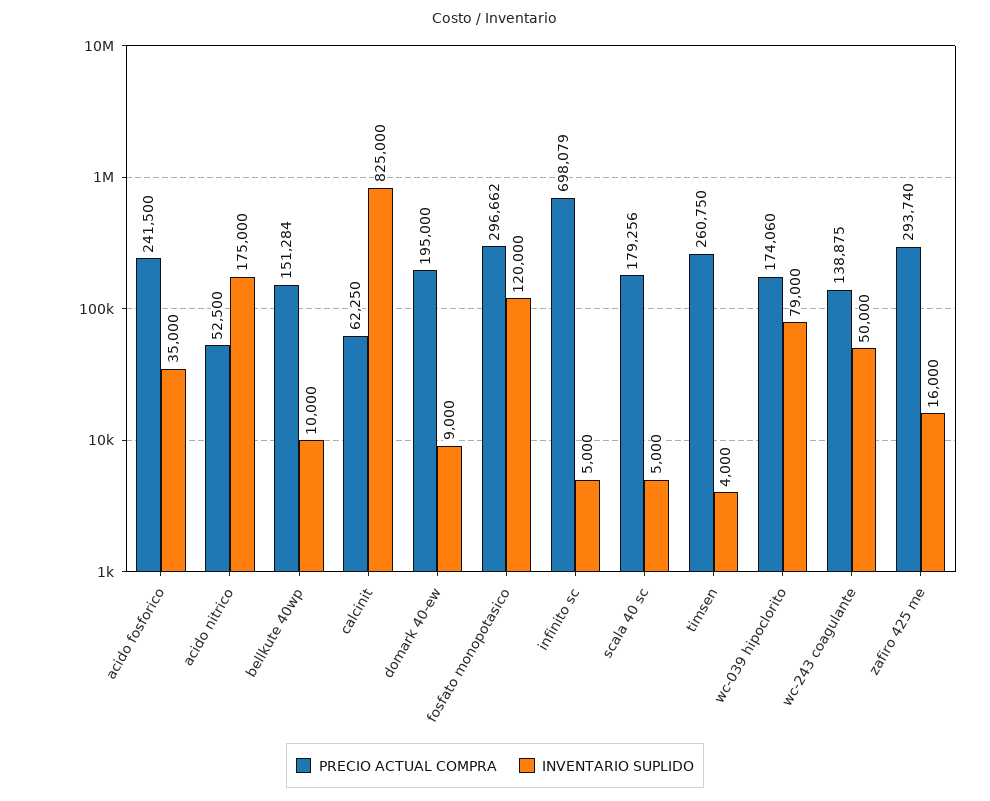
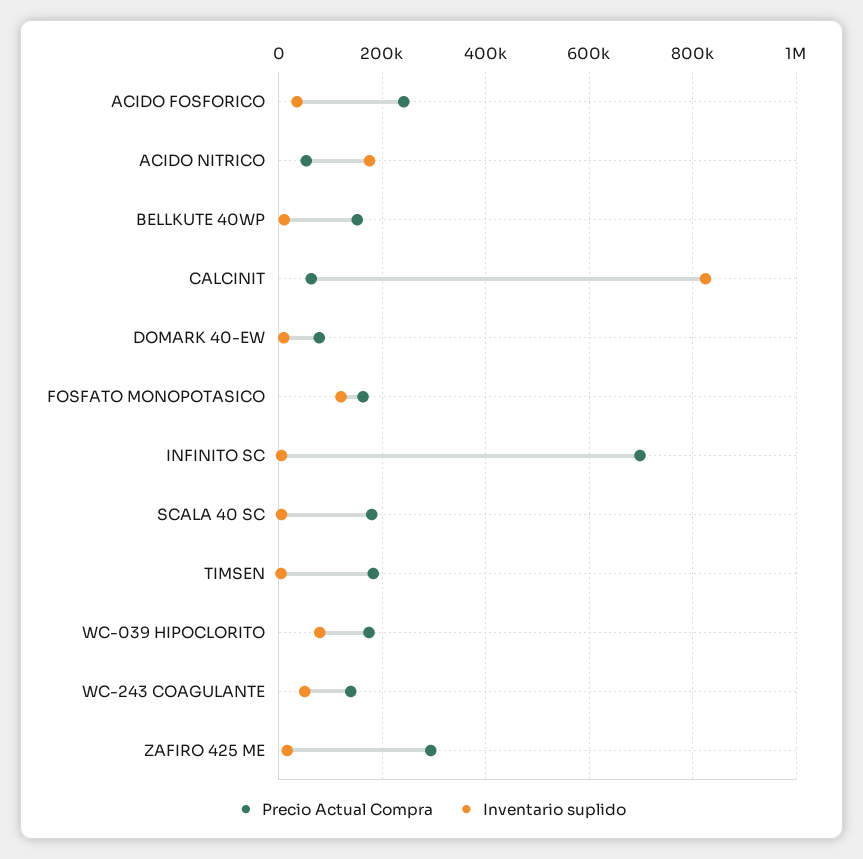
  {
    "PRECIO ACTUAL COMPRA": {
      "acido fosforico": 241500,
      "acido nitrico": 52500,
      "bellkute 40wp": 151284,
      "calcinit": 62250,
-     "domark 40-ew": 195000,
+     "domark 40-ew": 80000,
-     "fosfato monopotasico": 296662,
+     "fosfato monopotasico": 160000,
      "infinito sc": 698079,
      "scala 40 sc": 179256,
-     "timsen": 260750,
+     "timsen": 180000,
      "wc-039 hipoclorito": 174060,
      "wc-243 coagulante": 138875,
      "zafiro 425 me": 293740
    },
    "INVENTARIO SUPLIDO": {
      "acido fosforico": 35000,
      "acido nitrico": 175000,
      "bellkute 40wp": 10000,
      "calcinit": 825000,
      "domark 40-ew": 9000,
      "fosfato monopotasico": 120000,
      "infinito sc": 5000,
      "scala 40 sc": 5000,
      "timsen": 4000,
      "wc-039 hipoclorito": 79000,
      "wc-243 coagulante": 50000,
      "zafiro 425 me": 16000
    }
  }

